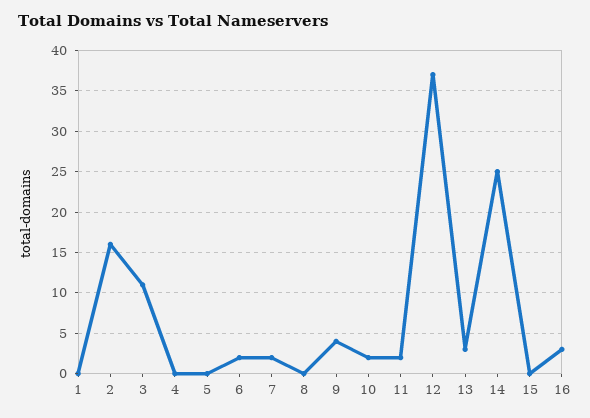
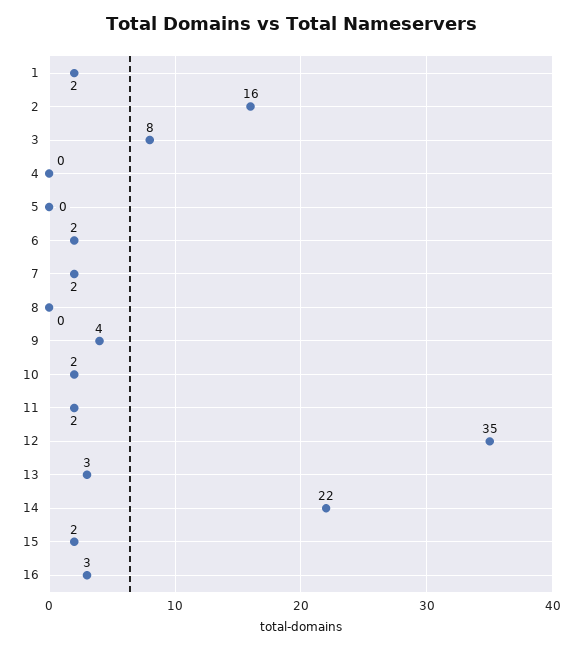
  {
-   "1": 0,
+   "1": 2,
    "2": 16,
-   "3": 11,
+   "3": 8,
    "4": 0,
    "5": 0,
    "6": 2,
    "7": 2,
    "8": 0,
    "9": 4,
    "10": 2,
    "11": 2,
-   "12": 37,
+   "12": 35,
    "13": 3,
-   "14": 25,
+   "14": 22,
-   "15": 0,
+   "15": 2,
    "16": 3
  }

